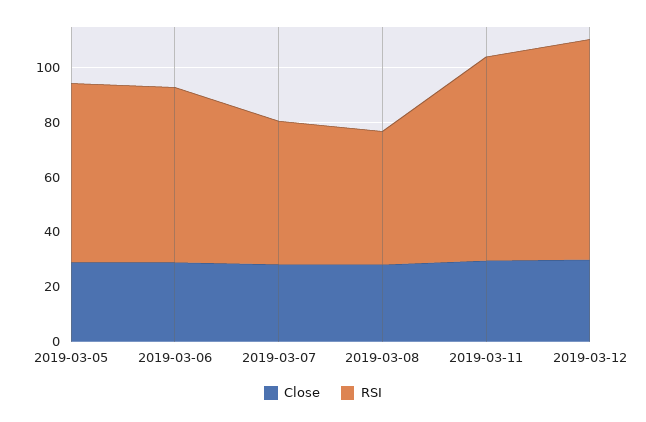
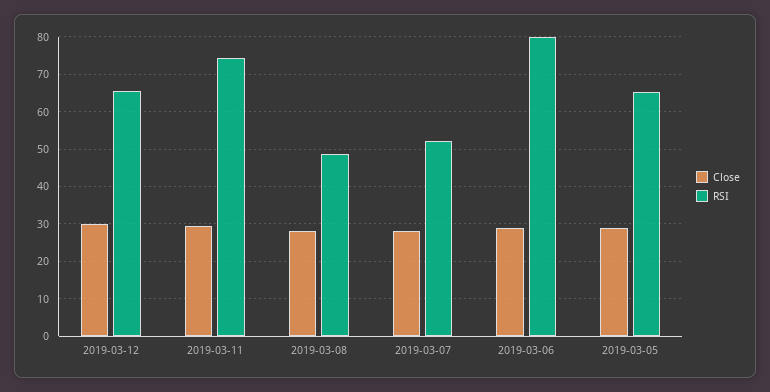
  {
    "Close": {
      "2019-03-05": 28,
      "2019-03-06": 28,
      "2019-03-07": 28,
      "2019-03-08": 28,
      "2019-03-11": 30,
      "2019-03-12": 30
    },
    "RSI": {
      "2019-03-05": 66,
-     "2019-03-06": 65,
+     "2019-03-06": 80,
      "2019-03-07": 52,
      "2019-03-08": 48,
      "2019-03-11": 74,
-     "2019-03-12": 80
+     "2019-03-12": 66
    }
  }

